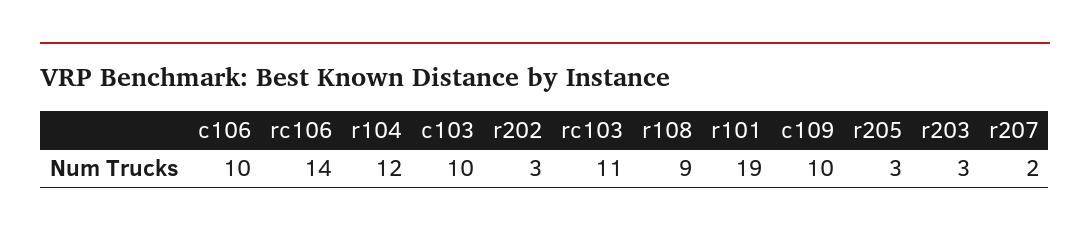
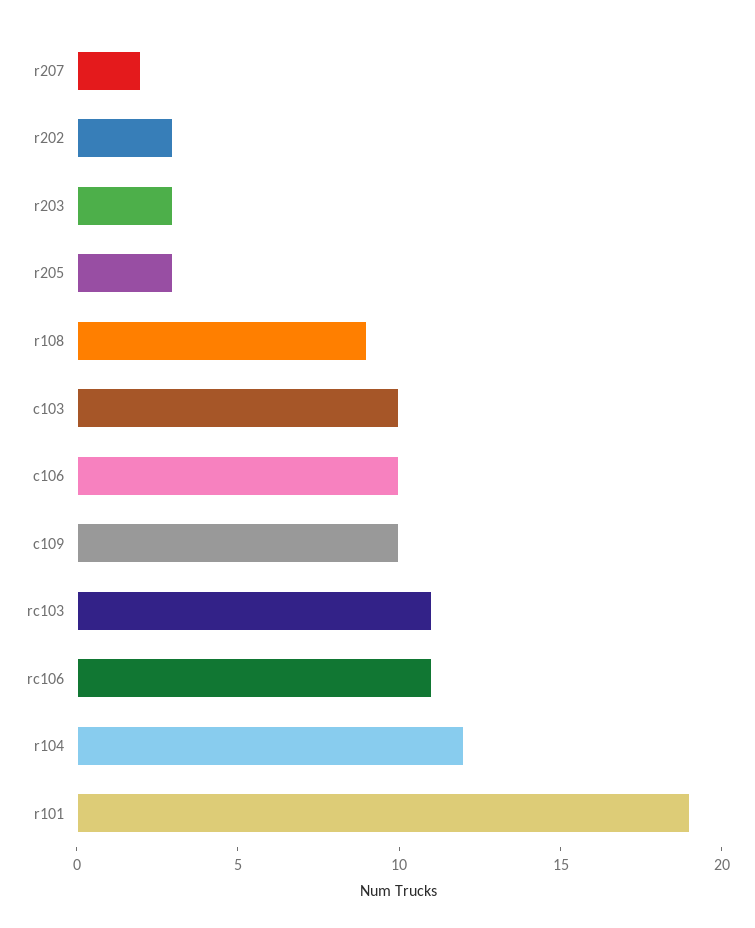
  {
    "c106": 10,
-   "rc106": 14,
+   "rc106": 11,
    "r104": 12,
    "c103": 10,
    "r202": 3,
    "rc103": 11,
    "r108": 9,
    "r101": 19,
    "c109": 10,
    "r205": 3,
    "r203": 3,
    "r207": 2
  }

